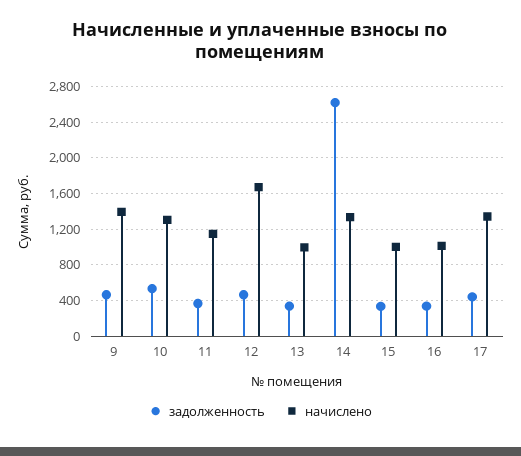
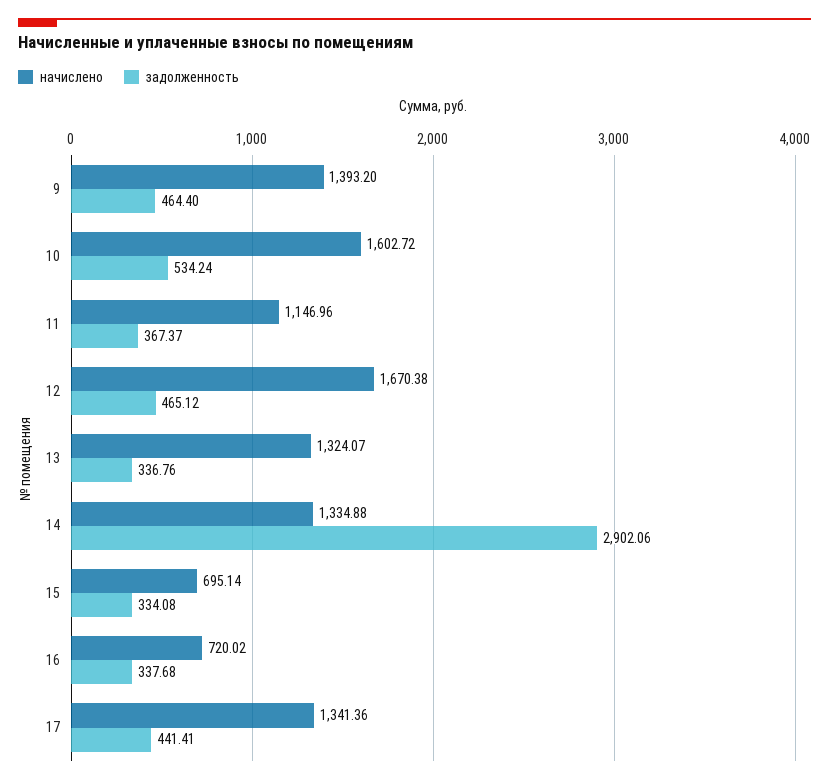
  {
    "задолженность": {
      "9": 464.4,
      "10": 534.24,
      "11": 367.37,
      "12": 465.12,
      "13": 336.76,
-     "14": 2600,
+     "14": 2902.06,
      "15": 334.08,
      "16": 337.68,
      "17": 441.41
    },
    "начислено": {
      "9": 1393.2,
-     "10": 1300,
+     "10": 1602.72,
      "11": 1146.96,
      "12": 1670.38,
-     "13": 1000,
+     "13": 1324.07,
      "14": 1334.88,
-     "15": 1000,
+     "15": 695.14,
-     "16": 1000,
+     "16": 720.02,
      "17": 1341.36
    }
  }

